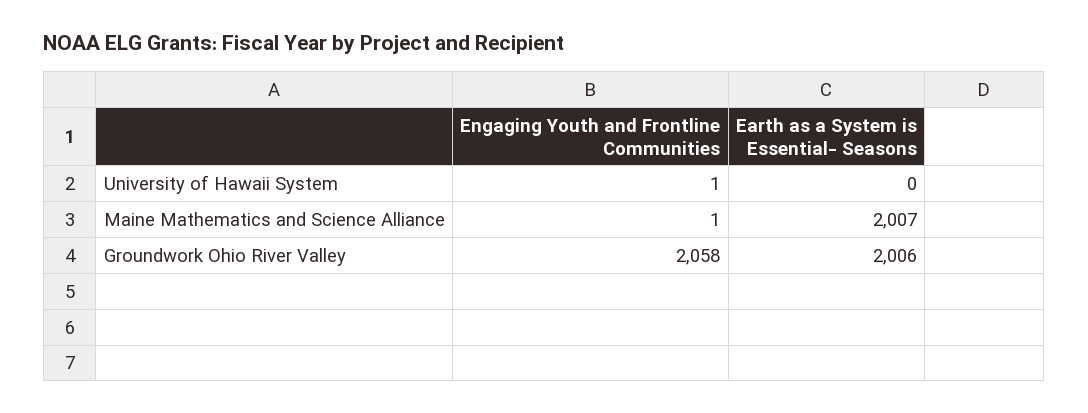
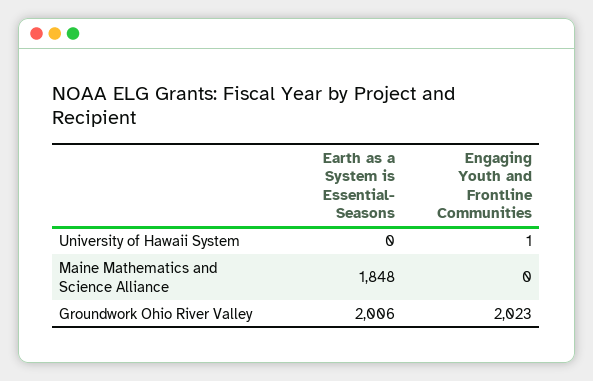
  {
    "Engaging Youth and Frontline Communities": {
      "University of Hawaii System": 1,
-     "Maine Mathematics and Science Alliance": 1,
+     "Maine Mathematics and Science Alliance": 0,
-     "Groundwork Ohio River Valley": 2058
+     "Groundwork Ohio River Valley": 2023
    },
    "Earth as a System is Essential- Seasons": {
      "University of Hawaii System": 0,
-     "Maine Mathematics and Science Alliance": 2007,
+     "Maine Mathematics and Science Alliance": 1848,
      "Groundwork Ohio River Valley": 2006
    }
  }

